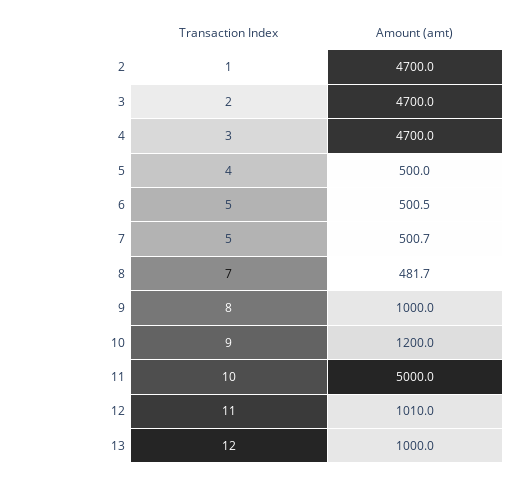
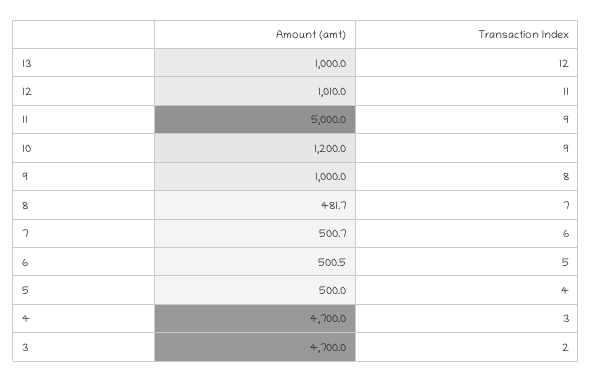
  {
    "Transaction Index": {
-     "2": 1,
      "3": 2,
      "4": 3,
      "5": 4,
      "6": 5,
-     "7": 5,
+     "7": 6,
      "8": 7,
      "9": 8,
      "10": 9,
-     "11": 10,
+     "11": 9,
      "12": 11,
      "13": 12
    },
    "Amount (amt)": {
-     "2": 4700,
      "3": 4700,
      "4": 4700,
      "5": 500,
      "6": 500.5,
      "7": 500.7,
      "8": 481.7,
      "9": 1000,
      "10": 1200,
      "11": 5000,
      "12": 1010,
      "13": 1000
    }
  }

